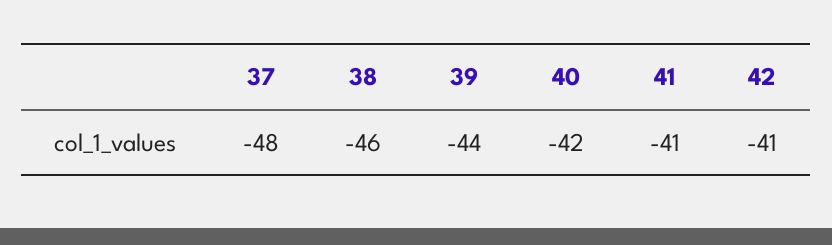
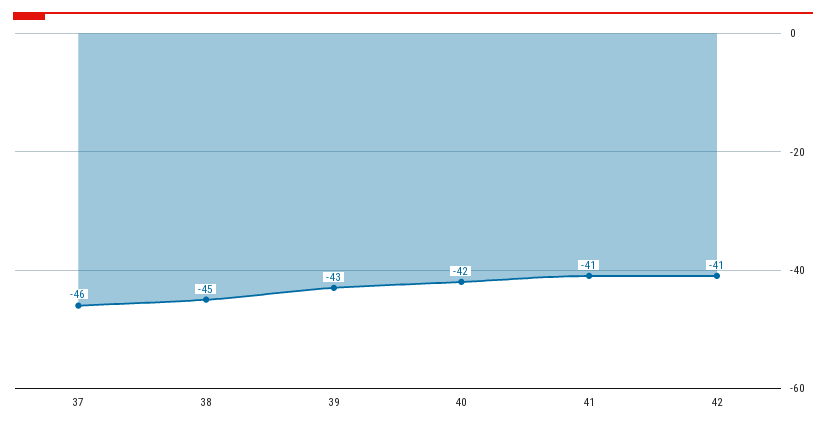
  {
-   "37": -48,
+   "37": -46,
-   "38": -46,
+   "38": -45,
-   "39": -44,
+   "39": -43,
    "40": -42,
    "41": -41,
    "42": -41
  }

